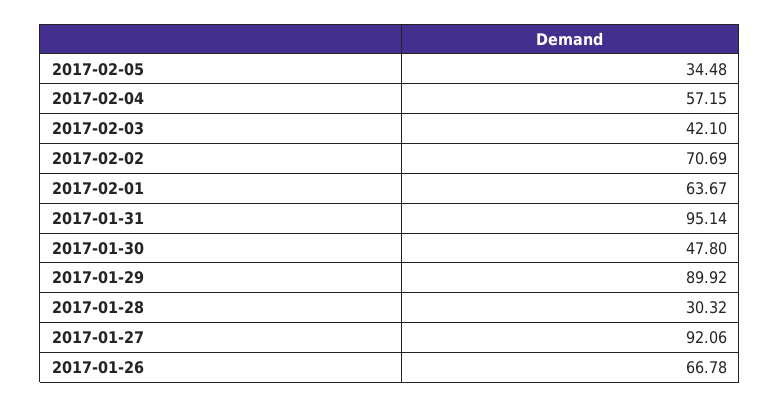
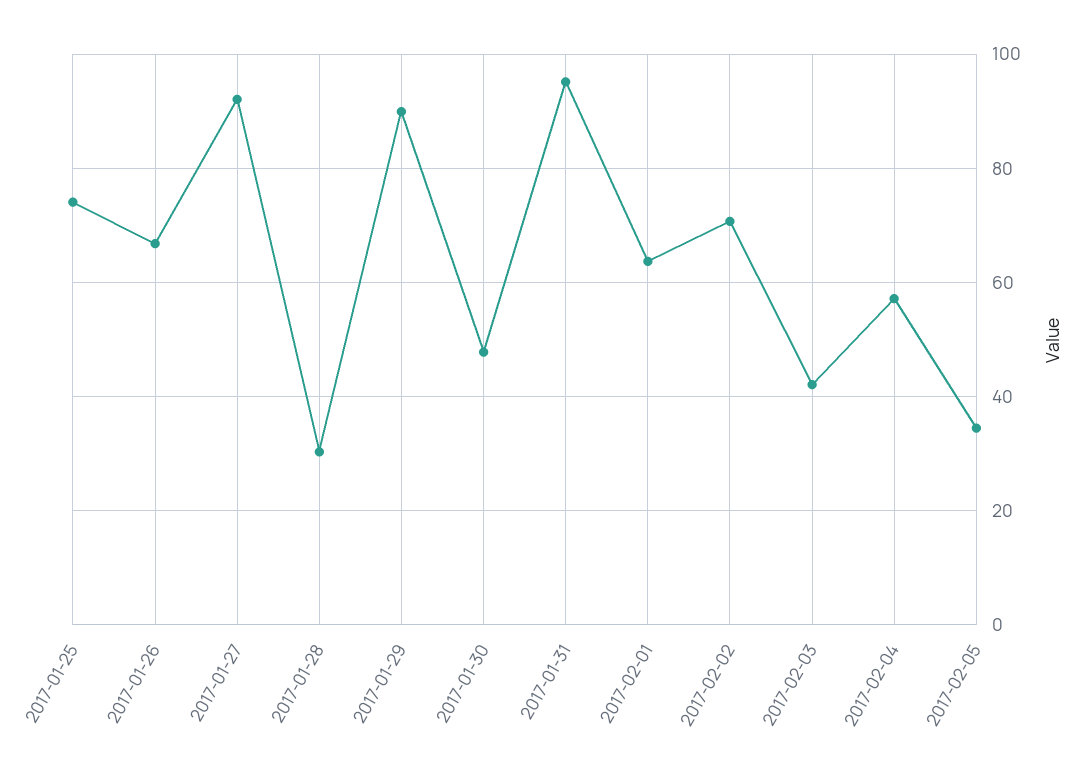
  {
    "2017-02-05": 34.48,
    "2017-02-04": 57.15,
    "2017-02-03": 42.1,
    "2017-02-02": 70.69,
    "2017-02-01": 63.67,
    "2017-01-31": 95.14,
    "2017-01-30": 47.8,
    "2017-01-29": 89.92,
    "2017-01-28": 30.32,
    "2017-01-27": 92.06,
-   "2017-01-26": 66.78
+   "2017-01-26": 66.78,
+   "2017-01-25": 74
  }

